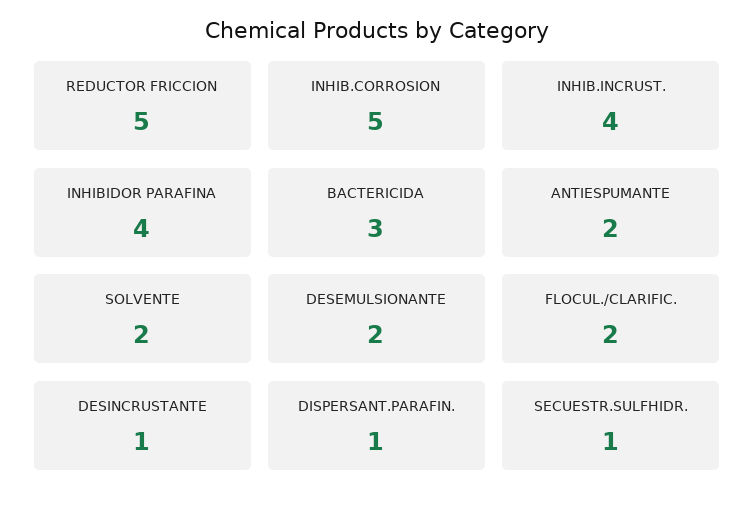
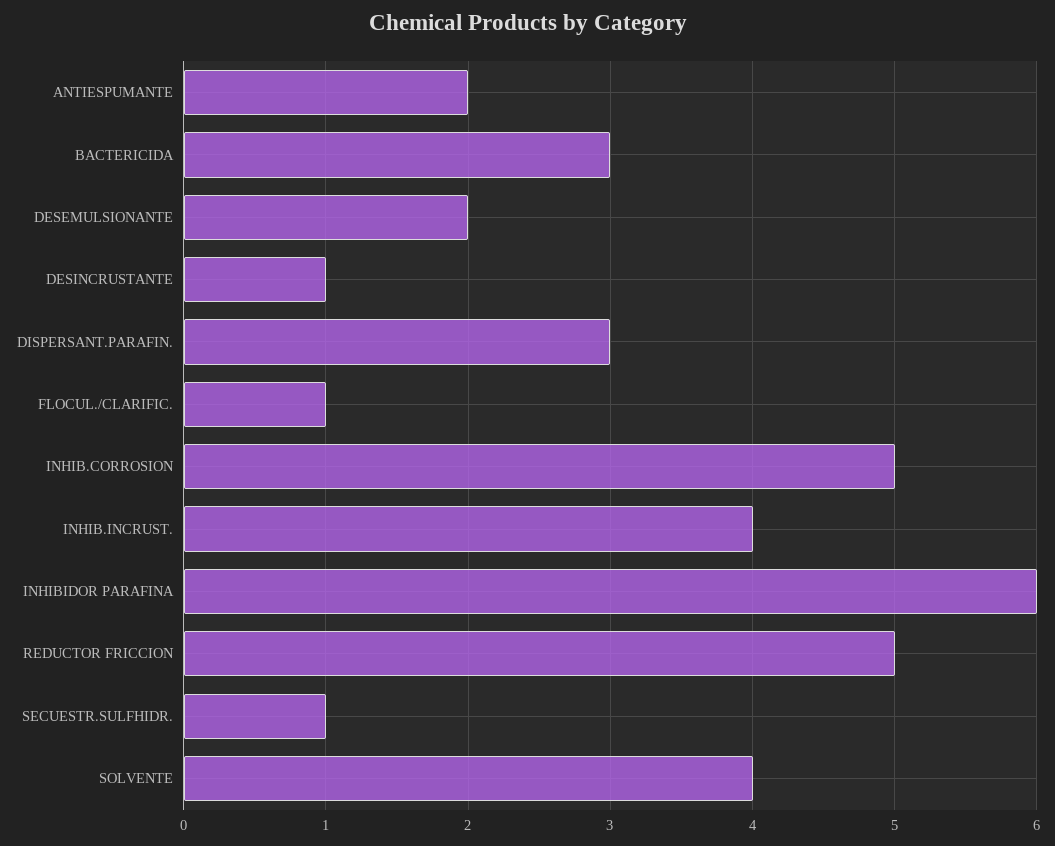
  {
    "REDUCTOR FRICCION": 5,
    "INHIB.CORROSION": 5,
    "INHIB.INCRUST.": 4,
-   "INHIBIDOR PARAFINA": 4,
+   "INHIBIDOR PARAFINA": 6,
    "BACTERICIDA": 3,
    "ANTIESPUMANTE": 2,
-   "SOLVENTE": 2,
+   "SOLVENTE": 4,
    "DESEMULSIONANTE": 2,
-   "FLOCUL./CLARIFIC.": 2,
+   "FLOCUL./CLARIFIC.": 1,
    "DESINCRUSTANTE": 1,
-   "DISPERSANT.PARAFIN.": 1,
+   "DISPERSANT.PARAFIN.": 3,
    "SECUESTR.SULFHIDR.": 1
  }

